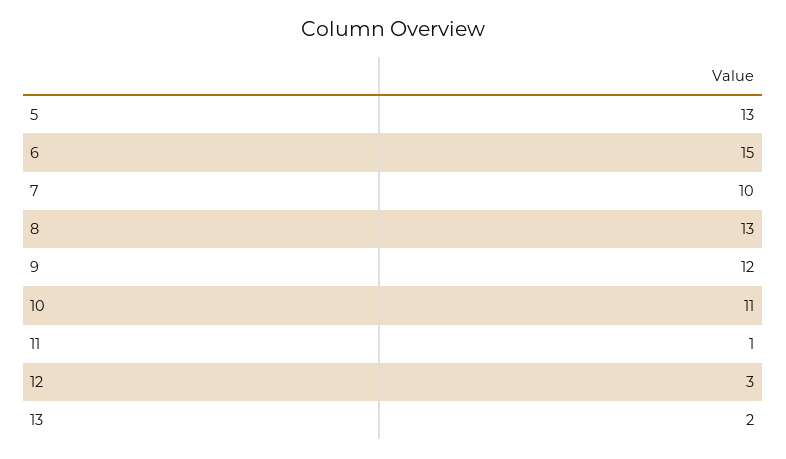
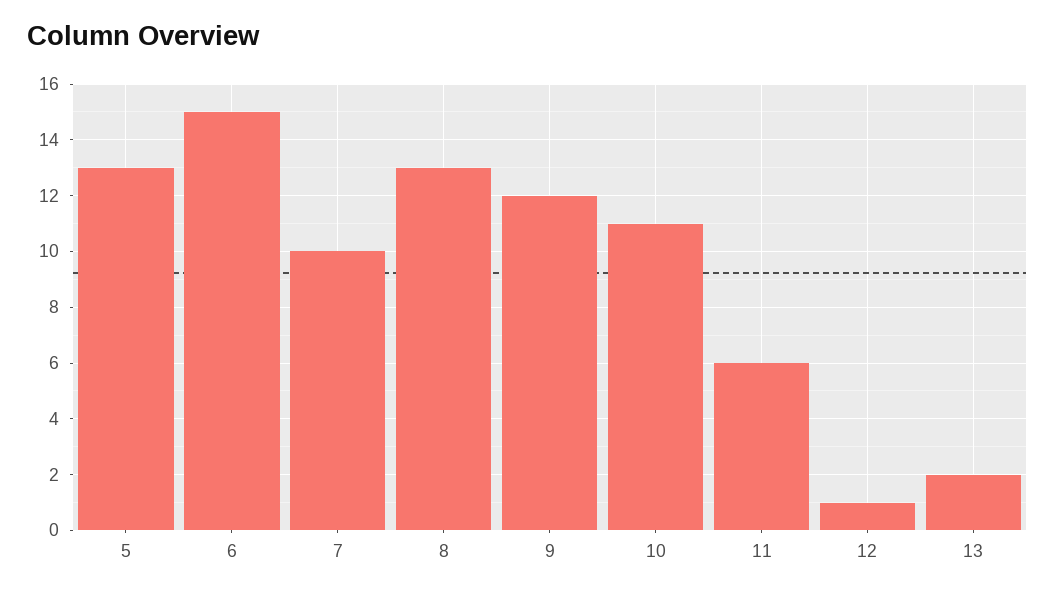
  {
    "5": 13,
    "6": 15,
    "7": 10,
    "8": 13,
    "9": 12,
    "10": 11,
-   "11": 1,
+   "11": 6,
-   "12": 3,
+   "12": 1,
    "13": 2
  }

